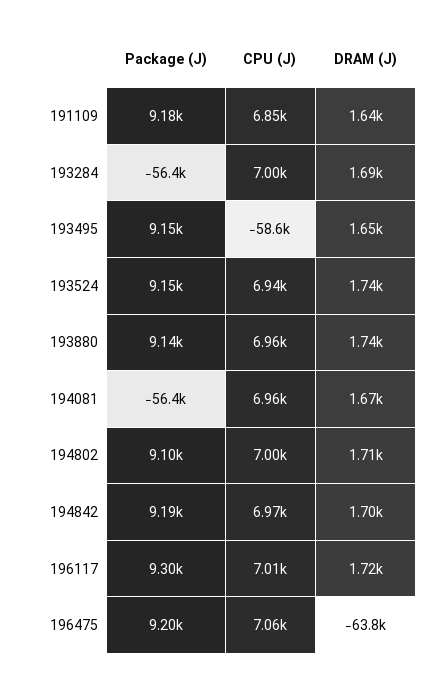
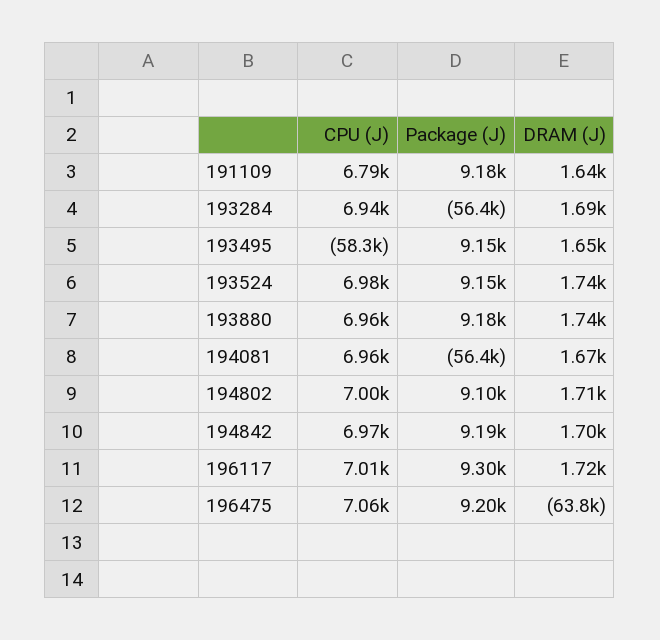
  {
    "Package (J)": {
      "191109": 9180,
      "193284": -56400,
      "193495": 9150,
      "193524": 9150,
-     "193880": 9140,
+     "193880": 9180,
      "194081": -56400,
      "194802": 9100,
      "194842": 9190,
      "196117": 9300,
      "196475": 9200
    },
    "CPU (J)": {
-     "191109": 6850,
+     "191109": 6790,
-     "193284": 7000,
+     "193284": 6940,
-     "193495": -58600,
+     "193495": -58300,
-     "193524": 6940,
+     "193524": 6980,
      "193880": 6960,
      "194081": 6960,
      "194802": 7000,
      "194842": 6970,
      "196117": 7010,
      "196475": 7060
    },
    "DRAM (J)": {
      "191109": 1640,
      "193284": 1690,
      "193495": 1650,
      "193524": 1740,
      "193880": 1740,
      "194081": 1670,
      "194802": 1710,
      "194842": 1700,
      "196117": 1720,
      "196475": -63800
    }
  }

